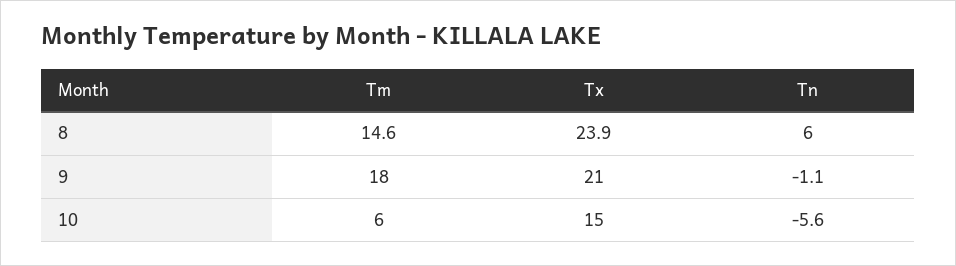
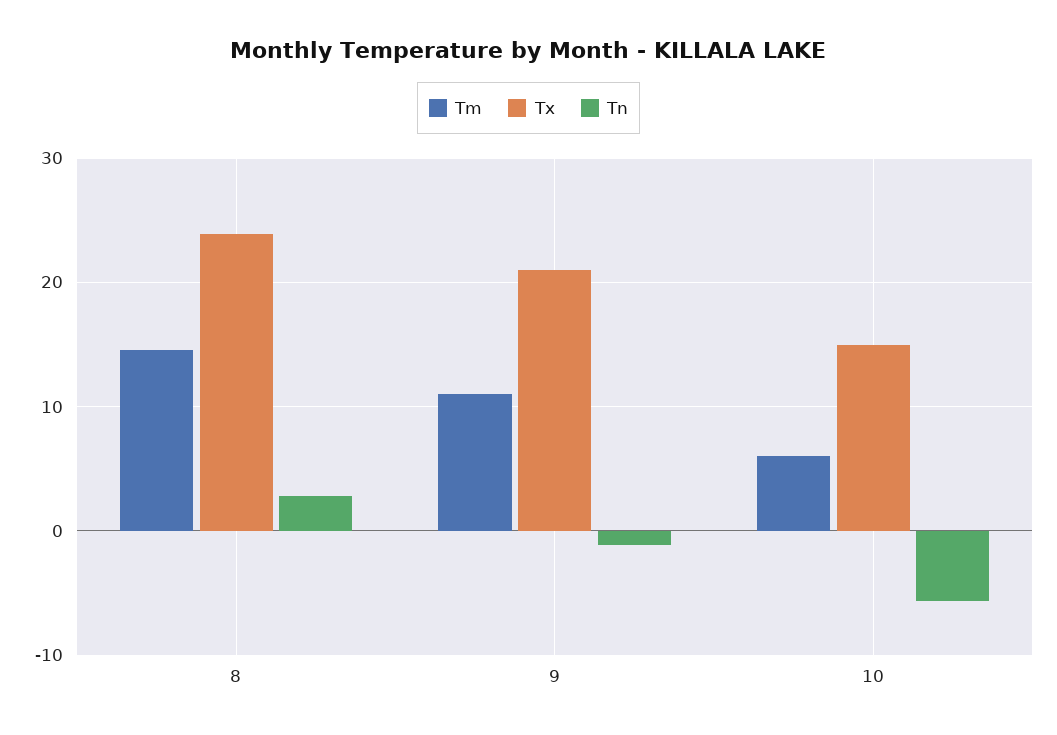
  {
    "Tm": {
      "8": 14.6,
-     "9": 18,
+     "9": 11,
      "10": 6
    },
    "Tx": {
      "8": 23.9,
      "9": 21,
      "10": 15
    },
    "Tn": {
-     "8": 6,
+     "8": 3,
      "9": -1.1,
      "10": -5.6
    }
  }

